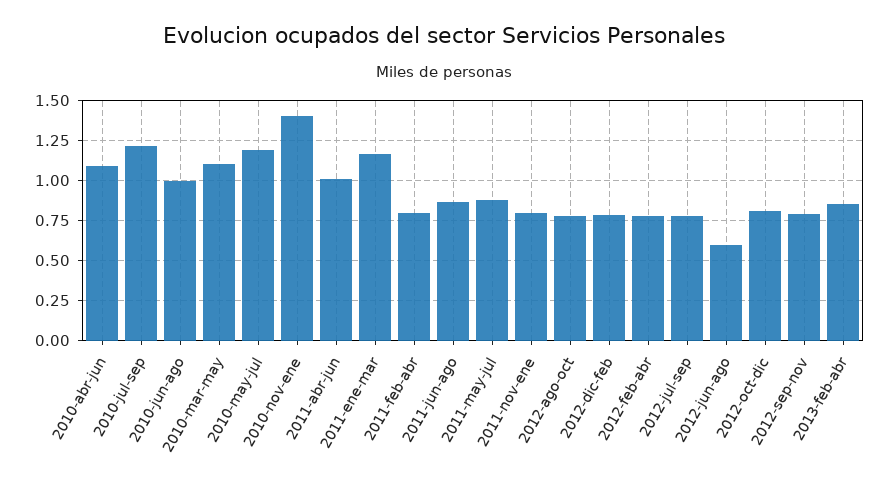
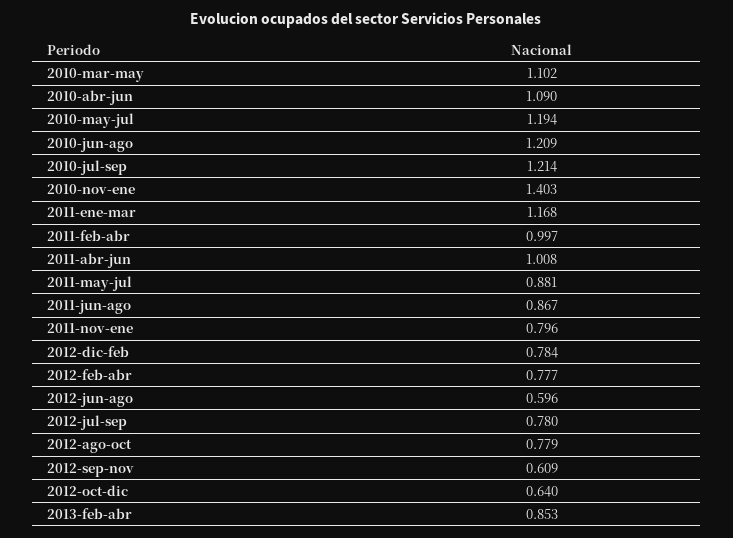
  {
    "2010-abr-jun": 1.09,
    "2010-jul-sep": 1.214,
-   "2010-jun-ago": 1,
+   "2010-jun-ago": 1.209,
    "2010-mar-may": 1.102,
    "2010-may-jul": 1.194,
    "2010-nov-ene": 1.403,
    "2011-abr-jun": 1.008,
    "2011-ene-mar": 1.168,
-   "2011-feb-abr": 0.8,
+   "2011-feb-abr": 0.997,
    "2011-jun-ago": 0.867,
    "2011-may-jul": 0.881,
    "2011-nov-ene": 0.796,
    "2012-ago-oct": 0.779,
    "2012-dic-feb": 0.784,
    "2012-feb-abr": 0.777,
    "2012-jul-sep": 0.78,
    "2012-jun-ago": 0.596,
-   "2012-oct-dic": 0.8,
+   "2012-oct-dic": 0.64,
-   "2012-sep-nov": 0.8,
+   "2012-sep-nov": 0.609,
    "2013-feb-abr": 0.853
  }

